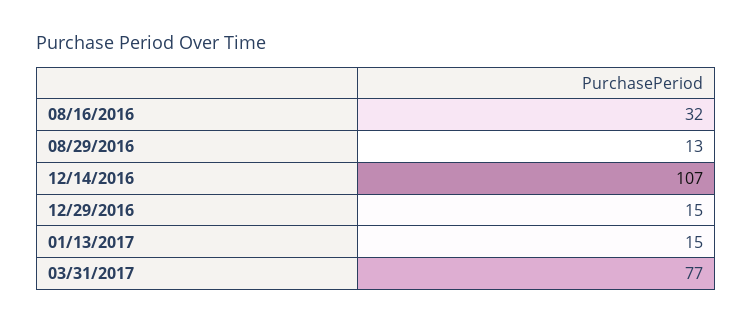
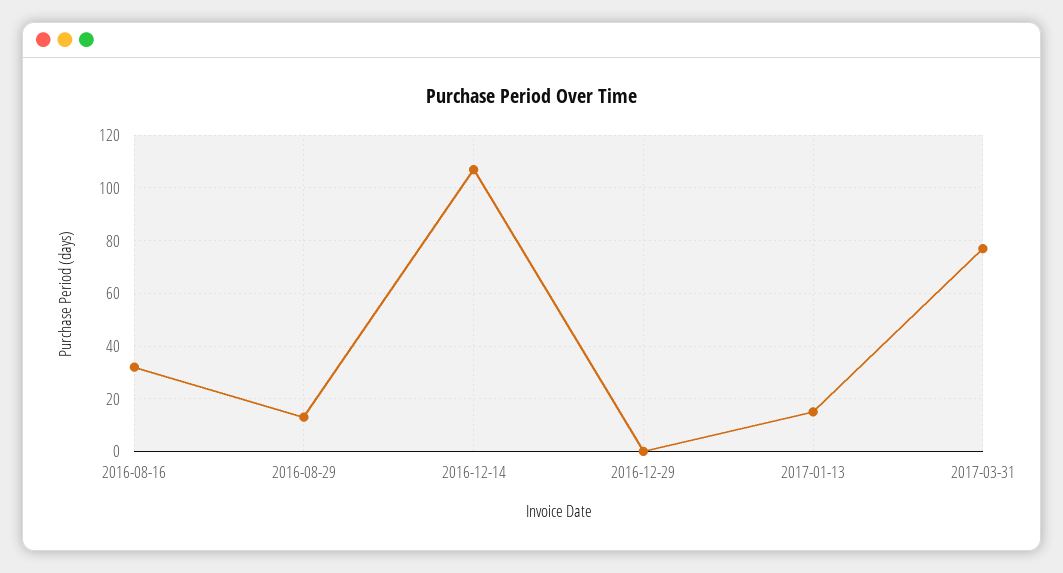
  {
    "08/16/2016": 32,
    "08/29/2016": 13,
    "12/14/2016": 107,
-   "12/29/2016": 15,
+   "12/29/2016": 0,
    "01/13/2017": 15,
    "03/31/2017": 77
  }

